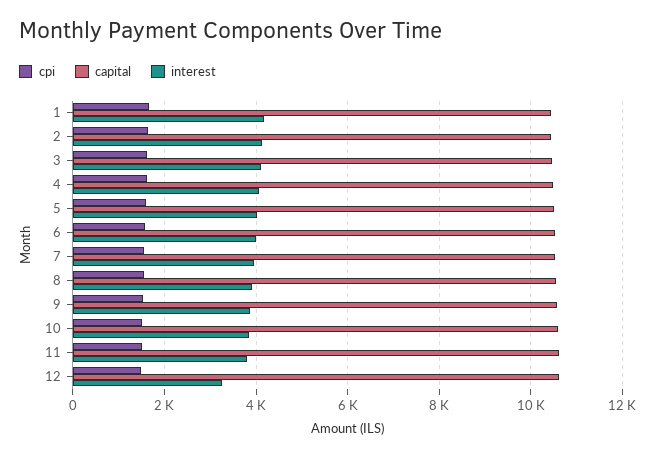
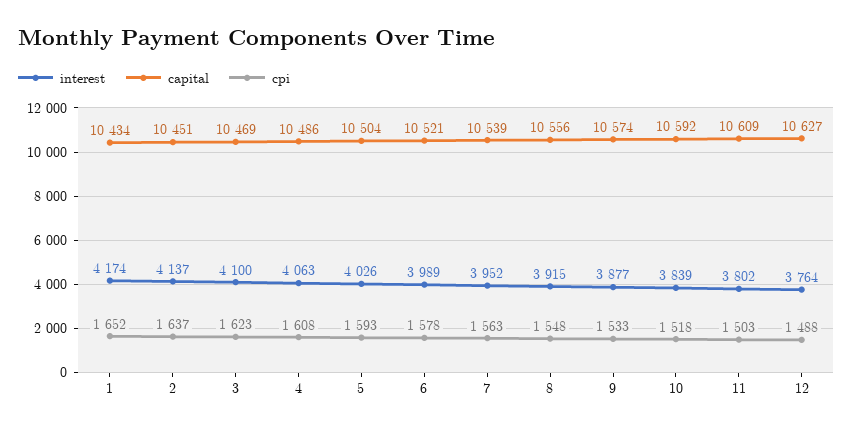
  {
    "cpi": {
      "1": 1652,
      "2": 1637,
      "3": 1623,
      "4": 1608,
      "5": 1593,
      "6": 1578,
      "7": 1563,
      "8": 1548,
      "9": 1533,
      "10": 1518,
      "11": 1503,
      "12": 1488
    },
    "capital": {
      "1": 10434,
      "2": 10451,
      "3": 10469,
      "4": 10486,
      "5": 10504,
      "6": 10521,
      "7": 10539,
      "8": 10556,
      "9": 10574,
      "10": 10592,
      "11": 10609,
      "12": 10627
    },
    "interest": {
      "1": 4174,
      "2": 4137,
      "3": 4100,
      "4": 4063,
      "5": 4026,
      "6": 3989,
      "7": 3952,
      "8": 3915,
      "9": 3877,
      "10": 3839,
      "11": 3802,
-     "12": 3200
+     "12": 3764
    }
  }

